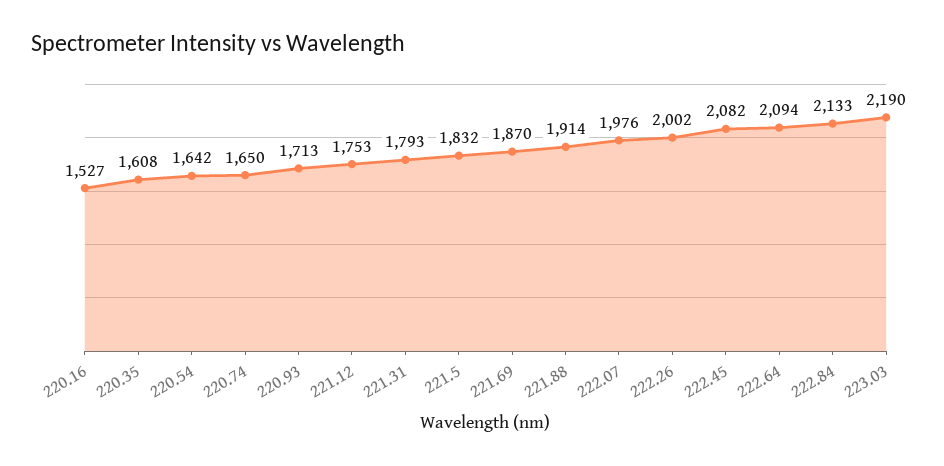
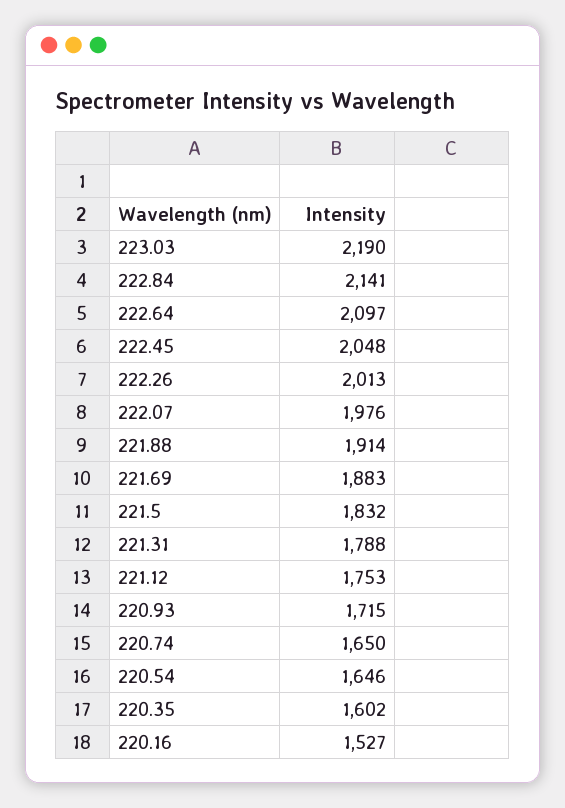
  {
    "220.16": 1527,
-   "220.35": 1608,
+   "220.35": 1602,
-   "220.54": 1642,
+   "220.54": 1646,
    "220.74": 1650,
-   "220.93": 1713,
+   "220.93": 1715,
    "221.12": 1753,
-   "221.31": 1793,
+   "221.31": 1788,
    "221.5": 1832,
-   "221.69": 1870,
+   "221.69": 1883,
    "221.88": 1914,
    "222.07": 1976,
-   "222.26": 2002,
+   "222.26": 2013,
-   "222.45": 2082,
+   "222.45": 2048,
-   "222.64": 2094,
+   "222.64": 2097,
-   "222.84": 2133,
+   "222.84": 2141,
    "223.03": 2190
  }

